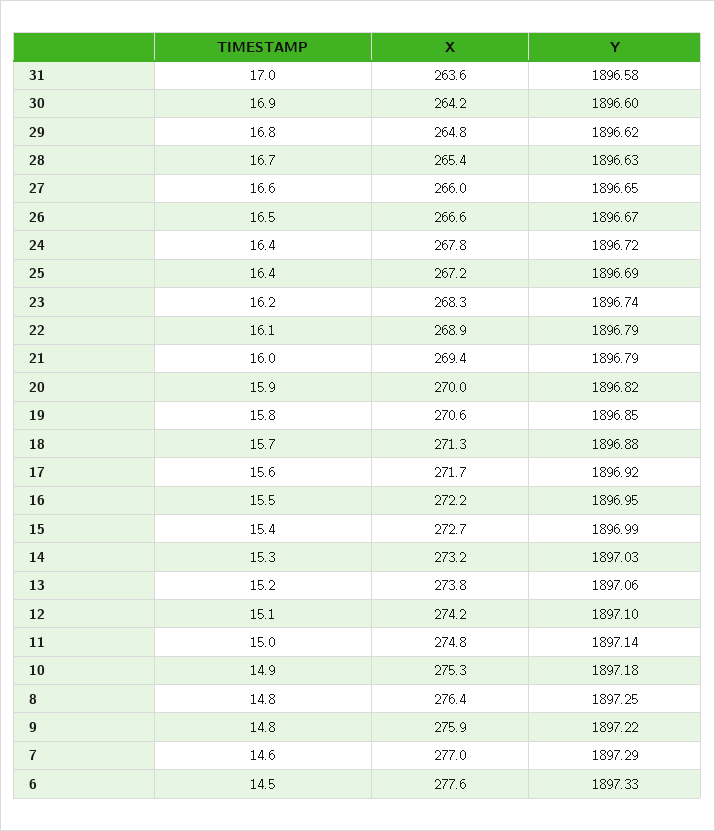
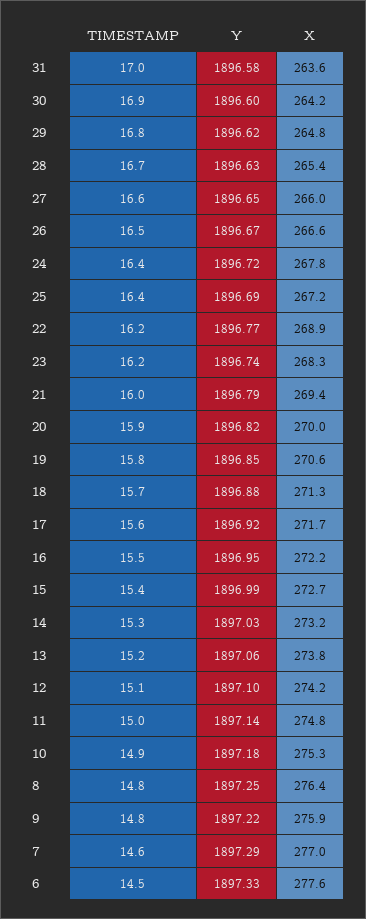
  {
    "TIMESTAMP": {
      "31": 17,
      "30": 16.9,
      "29": 16.8,
      "28": 16.7,
      "27": 16.6,
      "26": 16.5,
      "24": 16.4,
      "25": 16.4,
      "23": 16.2,
-     "22": 16.1,
+     "22": 16.2,
      "21": 16,
      "20": 15.9,
      "19": 15.8,
      "18": 15.7,
      "17": 15.6,
      "16": 15.5,
      "15": 15.4,
      "14": 15.3,
      "13": 15.2,
      "12": 15.1,
      "11": 15,
      "10": 14.9,
      "8": 14.8,
      "9": 14.8,
      "7": 14.6,
      "6": 14.5
    },
    "X": {
      "31": 263.6,
      "30": 264.2,
      "29": 264.8,
      "28": 265.4,
      "27": 266,
      "26": 266.6,
      "24": 267.8,
      "25": 267.2,
      "23": 268.3,
      "22": 268.9,
      "21": 269.4,
      "20": 270,
      "19": 270.6,
      "18": 271.3,
      "17": 271.7,
      "16": 272.2,
      "15": 272.7,
      "14": 273.2,
      "13": 273.8,
      "12": 274.2,
      "11": 274.8,
      "10": 275.3,
      "8": 276.4,
      "9": 275.9,
      "7": 277,
      "6": 277.6
    },
    "Y": {
      "31": 1896.58,
      "30": 1896.6,
      "29": 1896.62,
      "28": 1896.63,
      "27": 1896.65,
      "26": 1896.67,
      "24": 1896.72,
      "25": 1896.69,
      "23": 1896.74,
-     "22": 1896.79,
+     "22": 1896.77,
      "21": 1896.79,
      "20": 1896.82,
      "19": 1896.85,
      "18": 1896.88,
      "17": 1896.92,
      "16": 1896.95,
      "15": 1896.99,
      "14": 1897.03,
      "13": 1897.06,
      "12": 1897.1,
      "11": 1897.14,
      "10": 1897.18,
      "8": 1897.25,
      "9": 1897.22,
      "7": 1897.29,
      "6": 1897.33
    }
  }

